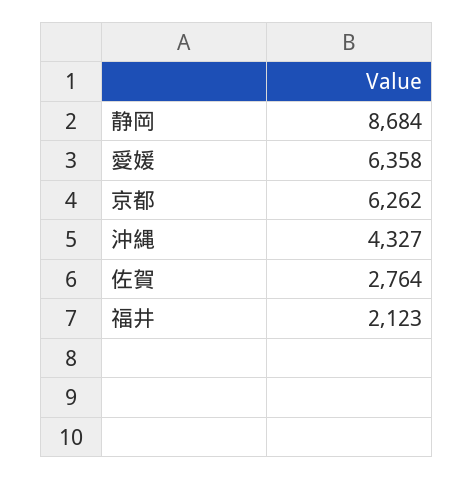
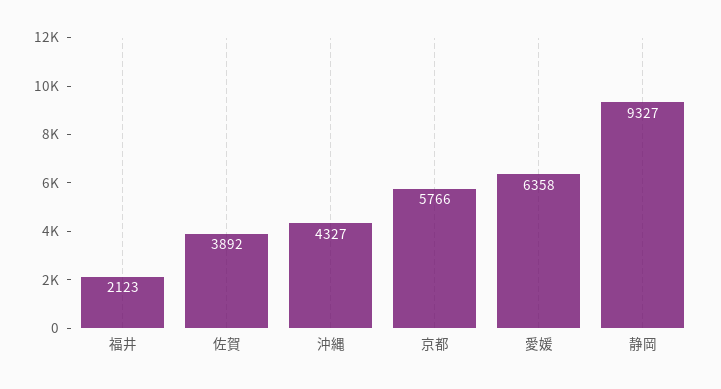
  {
-   "静岡": 8684,
+   "静岡": 9327,
    "愛媛": 6358,
-   "京都": 6262,
+   "京都": 5766,
    "沖縄": 4327,
-   "佐賀": 2764,
+   "佐賀": 3892,
    "福井": 2123
  }

